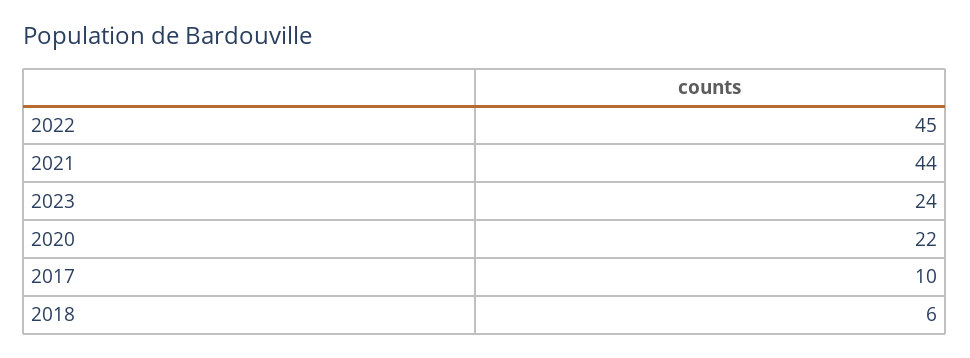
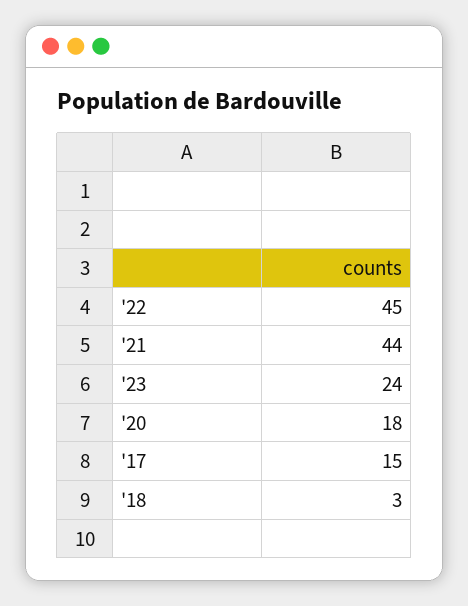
  {
    "2022": 45,
    "2021": 44,
    "2023": 24,
-   "2020": 22,
+   "2020": 18,
-   "2017": 10,
+   "2017": 15,
-   "2018": 6
+   "2018": 3
  }

